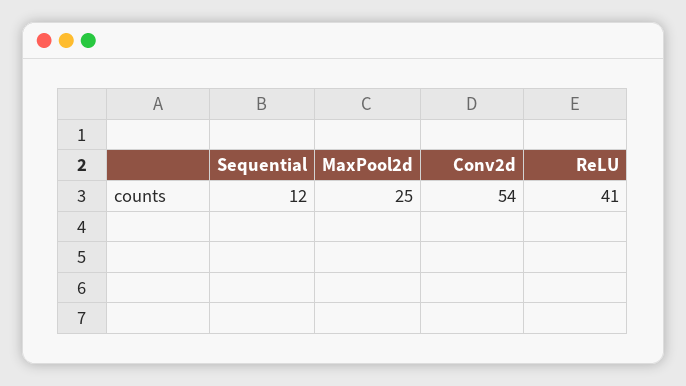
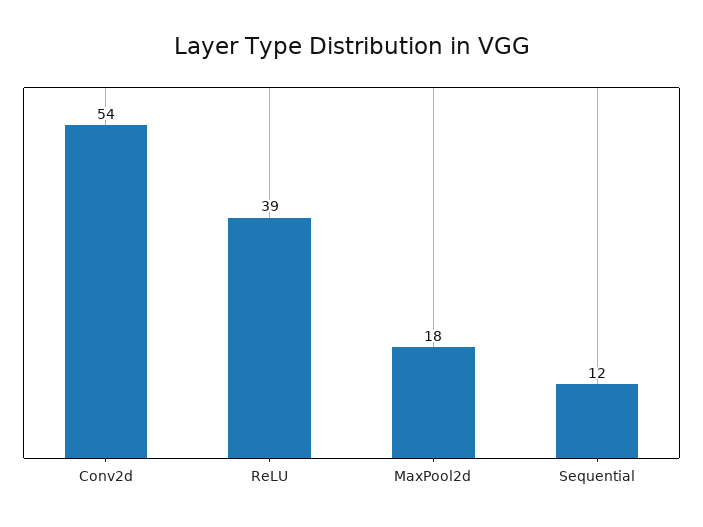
  {
    "Sequential": 12,
-   "MaxPool2d": 25,
+   "MaxPool2d": 18,
    "Conv2d": 54,
-   "ReLU": 41
+   "ReLU": 39
  }

